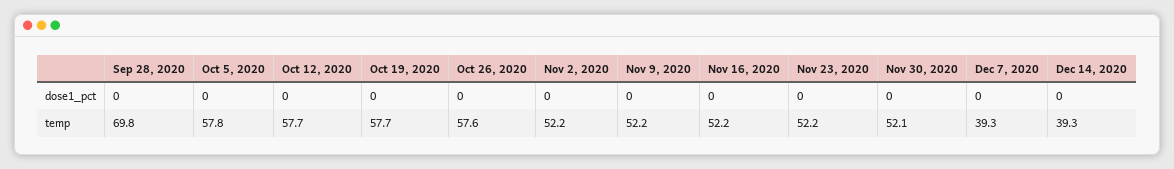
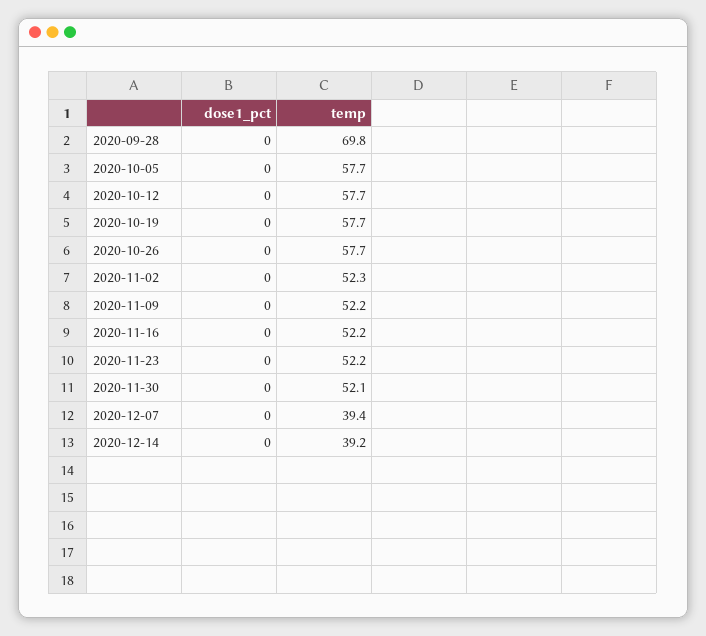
  {
    "Sep 28, 2020": {
      "dose1_pct": 0,
      "temp": 69.8
    },
    "Oct 5, 2020": {
      "dose1_pct": 0,
-     "temp": 57.8
+     "temp": 57.7
    },
    "Oct 12, 2020": {
      "dose1_pct": 0,
      "temp": 57.7
    },
    "Oct 19, 2020": {
      "dose1_pct": 0,
      "temp": 57.7
    },
    "Oct 26, 2020": {
      "dose1_pct": 0,
-     "temp": 57.6
+     "temp": 57.7
    },
    "Nov 2, 2020": {
      "dose1_pct": 0,
-     "temp": 52.2
+     "temp": 52.3
    },
    "Nov 9, 2020": {
      "dose1_pct": 0,
      "temp": 52.2
    },
    "Nov 16, 2020": {
      "dose1_pct": 0,
      "temp": 52.2
    },
    "Nov 23, 2020": {
      "dose1_pct": 0,
      "temp": 52.2
    },
    "Nov 30, 2020": {
      "dose1_pct": 0,
      "temp": 52.1
    },
    "Dec 7, 2020": {
      "dose1_pct": 0,
-     "temp": 39.3
+     "temp": 39.4
    },
    "Dec 14, 2020": {
      "dose1_pct": 0,
-     "temp": 39.3
+     "temp": 39.2
    }
  }

